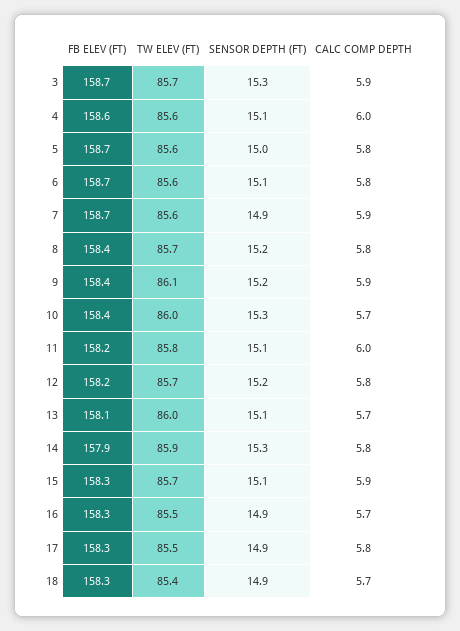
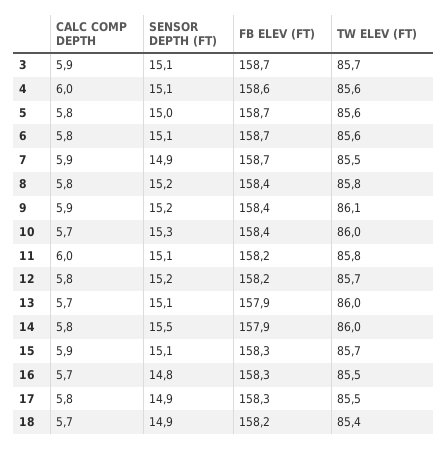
  {
    "FB ELEV (FT)": {
      "3": 158.7,
      "4": 158.6,
      "5": 158.7,
      "6": 158.7,
      "7": 158.7,
      "8": 158.4,
      "9": 158.4,
      "10": 158.4,
      "11": 158.2,
      "12": 158.2,
-     "13": 158.1,
+     "13": 157.9,
      "14": 157.9,
      "15": 158.3,
      "16": 158.3,
      "17": 158.3,
-     "18": 158.3
+     "18": 158.2
    },
    "TW ELEV (FT)": {
      "3": 85.7,
      "4": 85.6,
      "5": 85.6,
      "6": 85.6,
-     "7": 85.6,
+     "7": 85.5,
-     "8": 85.7,
+     "8": 85.8,
      "9": 86.1,
      "10": 86,
      "11": 85.8,
      "12": 85.7,
      "13": 86,
-     "14": 85.9,
+     "14": 86,
      "15": 85.7,
      "16": 85.5,
      "17": 85.5,
      "18": 85.4
    },
    "SENSOR DEPTH (FT)": {
-     "3": 15.3,
+     "3": 15.1,
      "4": 15.1,
      "5": 15,
      "6": 15.1,
      "7": 14.9,
      "8": 15.2,
      "9": 15.2,
      "10": 15.3,
      "11": 15.1,
      "12": 15.2,
      "13": 15.1,
-     "14": 15.3,
+     "14": 15.5,
      "15": 15.1,
-     "16": 14.9,
+     "16": 14.8,
      "17": 14.9,
      "18": 14.9
    },
    "CALC COMP DEPTH": {
      "3": 5.9,
      "4": 6,
      "5": 5.8,
      "6": 5.8,
      "7": 5.9,
      "8": 5.8,
      "9": 5.9,
      "10": 5.7,
      "11": 6,
      "12": 5.8,
      "13": 5.7,
      "14": 5.8,
      "15": 5.9,
      "16": 5.7,
      "17": 5.8,
      "18": 5.7
    }
  }

